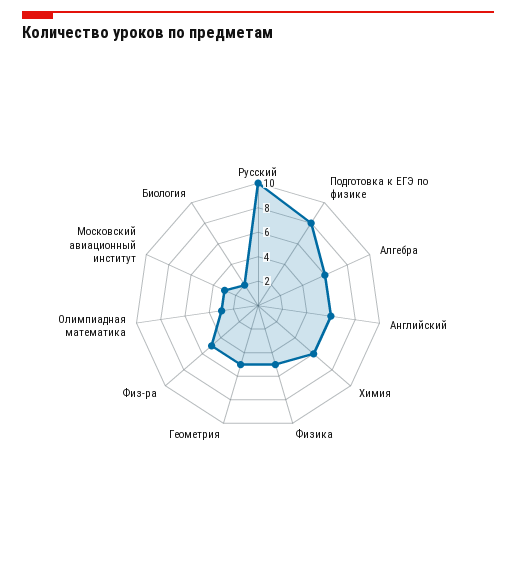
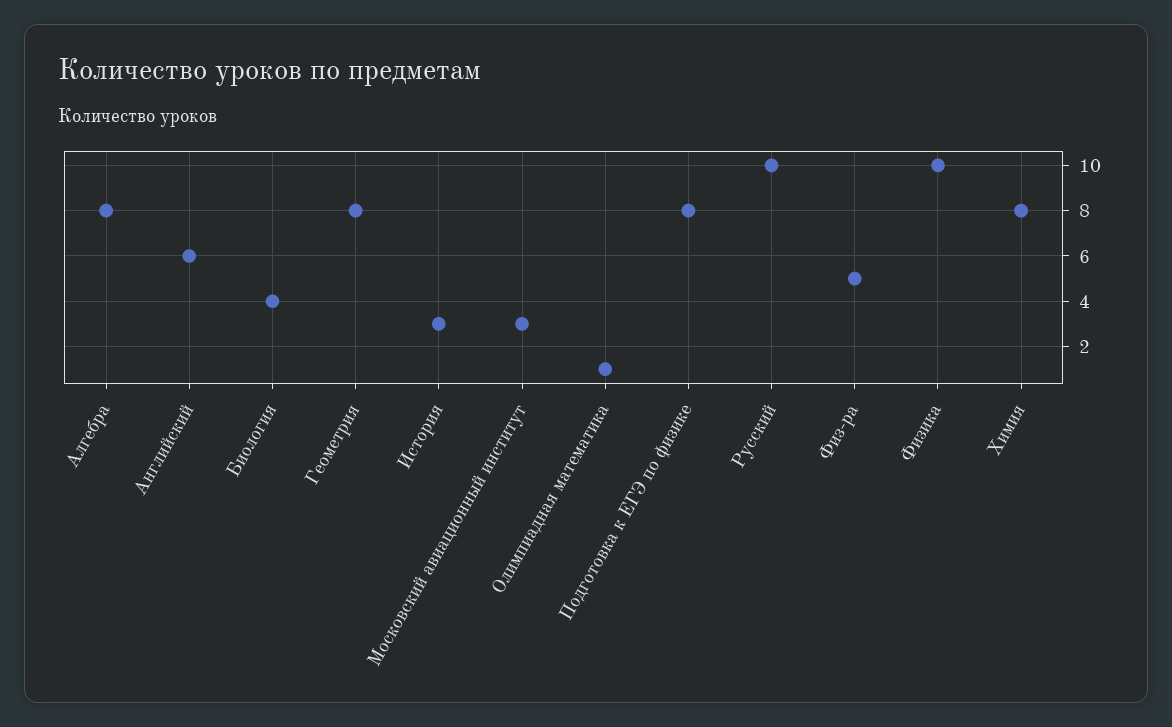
  {
    "Русский": 10,
    "Подготовка к ЕГЭ по физике": 8,
-   "Алгебра": 6,
+   "Алгебра": 8,
    "Английский": 6,
-   "Химия": 6,
+   "Химия": 8,
-   "Физика": 5,
+   "Физика": 10,
-   "Геометрия": 5,
+   "Геометрия": 8,
    "Физ-ра": 5,
-   "Олимпиадная математика": 3,
+   "Олимпиадная математика": 1,
    "Московский авиационный институт": 3,
-   "Биология": 2
+   "Биология": 4,
+   "История": 3
  }

